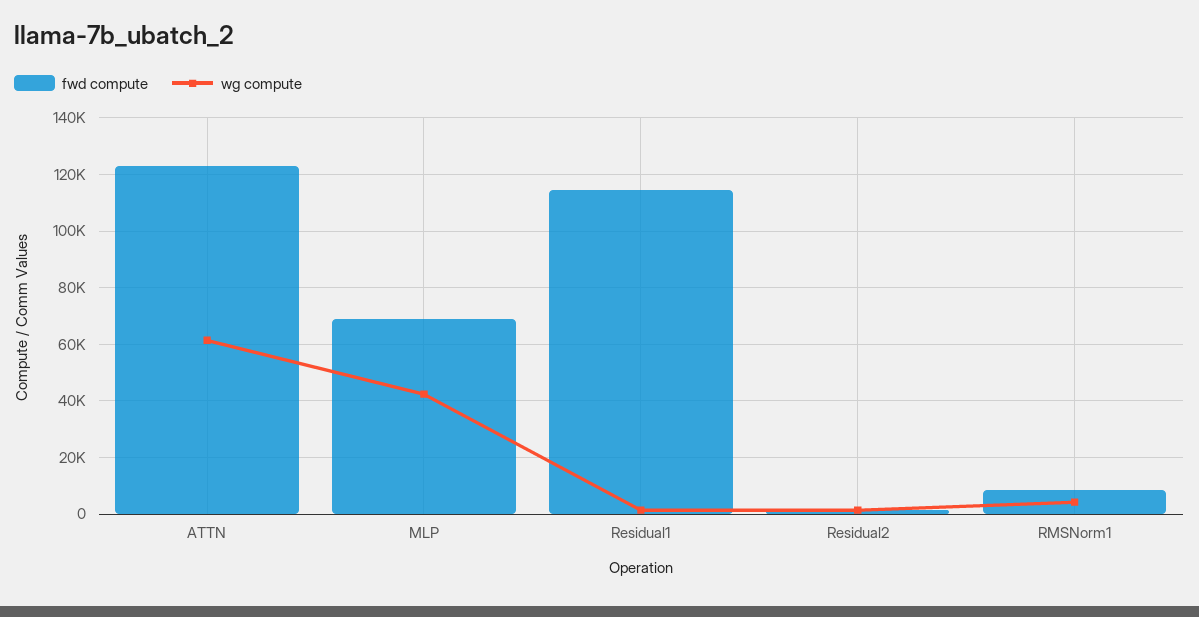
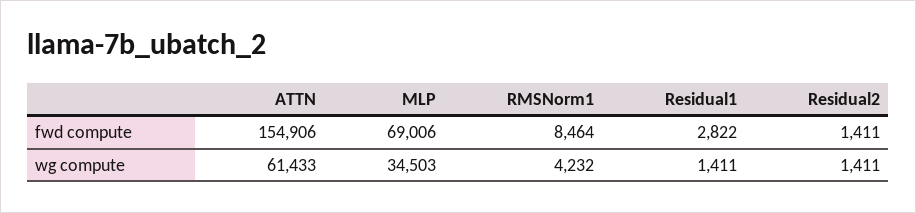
  {
    "fwd compute": {
-     "ATTN": 122500,
+     "ATTN": 154906,
      "MLP": 69006,
-     "Residual1": 115000,
+     "Residual1": 2822,
      "Residual2": 1411,
      "RMSNorm1": 8464
    },
    "wg compute": {
      "ATTN": 61433,
-     "MLP": 42500,
+     "MLP": 34503,
      "Residual1": 1411,
      "Residual2": 1411,
      "RMSNorm1": 4232
    }
  }

